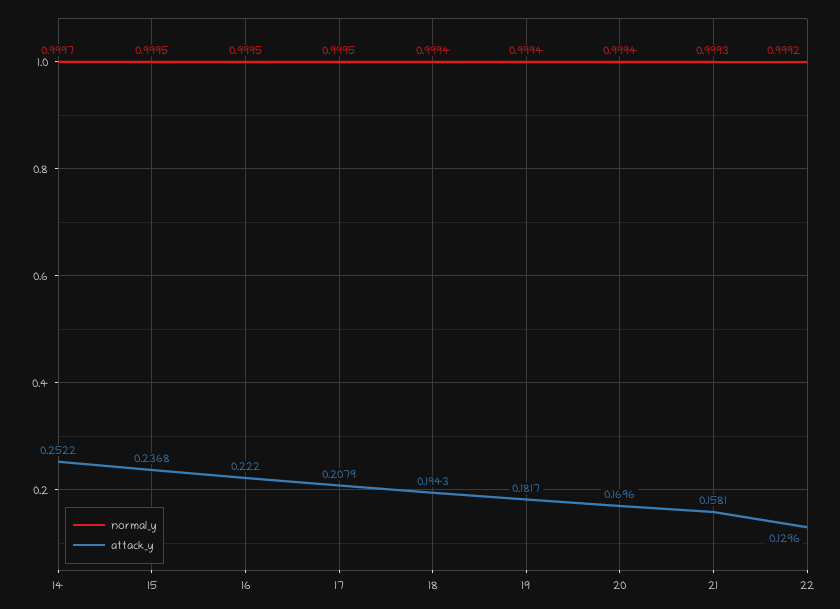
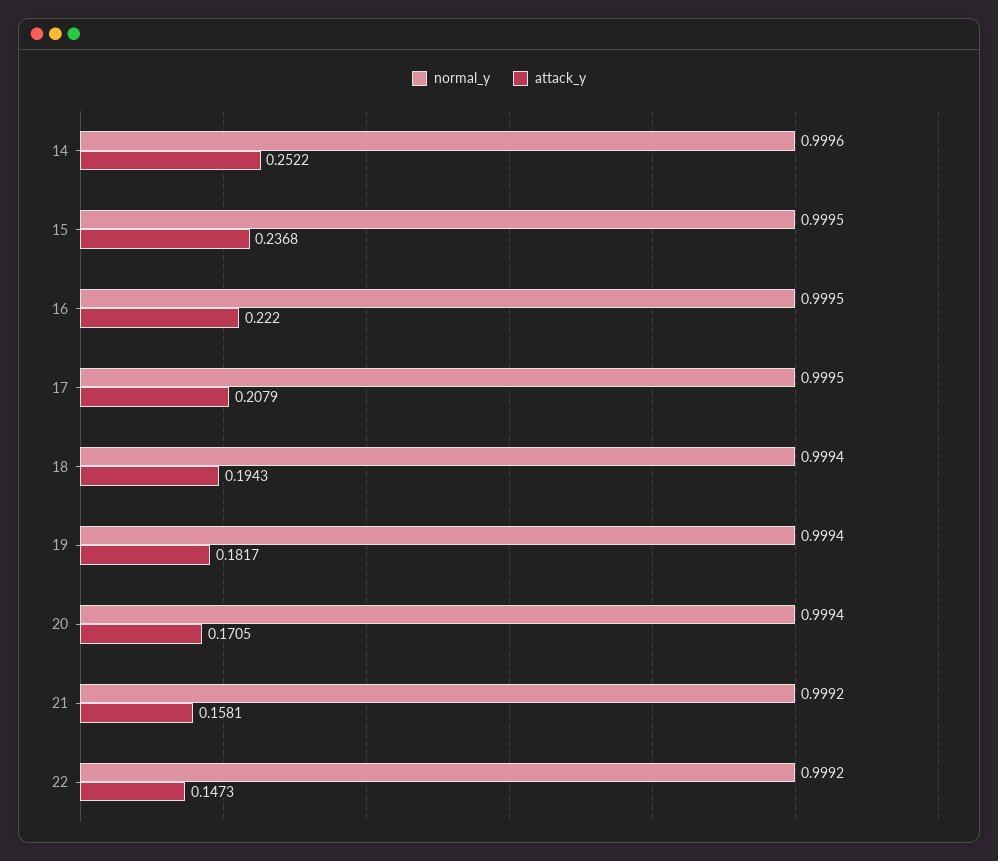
  {
    "normal_y": {
-     "14": 0.9997,
+     "14": 0.9996,
      "15": 0.9995,
      "16": 0.9995,
      "17": 0.9995,
      "18": 0.9994,
      "19": 0.9994,
      "20": 0.9994,
-     "21": 0.9993,
+     "21": 0.9992,
      "22": 0.9992
    },
    "attack_y": {
      "14": 0.2522,
      "15": 0.2368,
      "16": 0.222,
      "17": 0.2079,
      "18": 0.1943,
      "19": 0.1817,
-     "20": 0.1696,
+     "20": 0.1705,
      "21": 0.1581,
-     "22": 0.1296
+     "22": 0.1473
    }
  }

